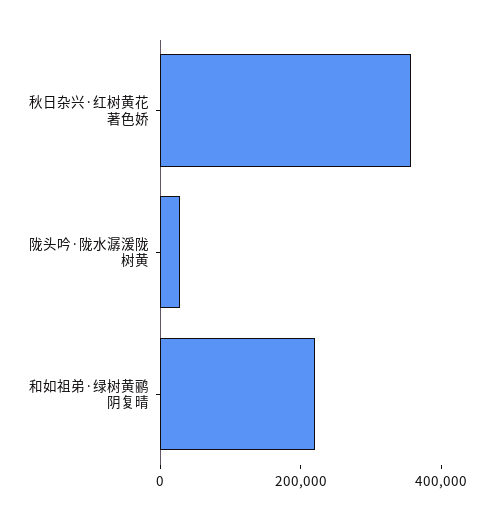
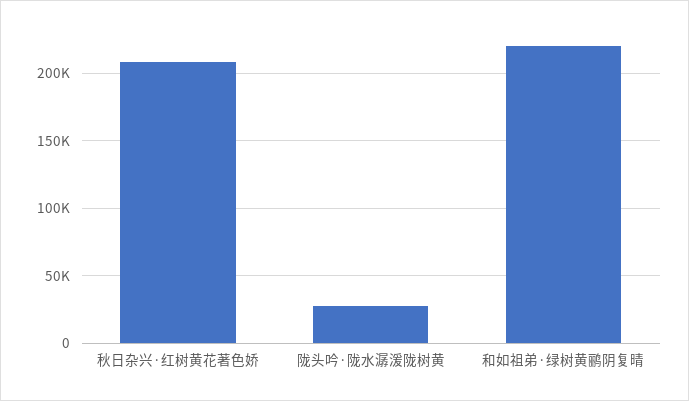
  {
-   "秋日杂兴·红树黄花著色娇": 350000,
+   "秋日杂兴·红树黄花著色娇": 210000,
    "陇头吟·陇水潺湲陇树黄": 25000,
    "和如祖弟·绿树黄鹂阴复晴": 220000
  }

